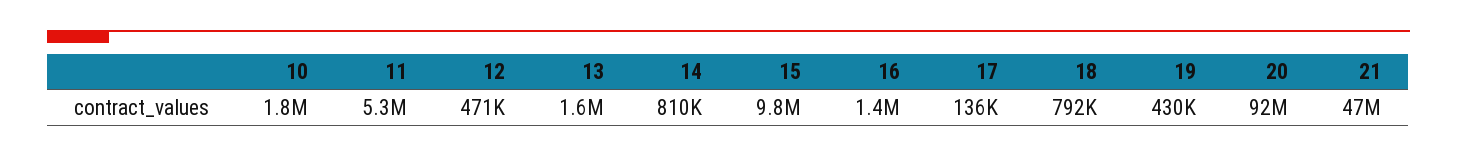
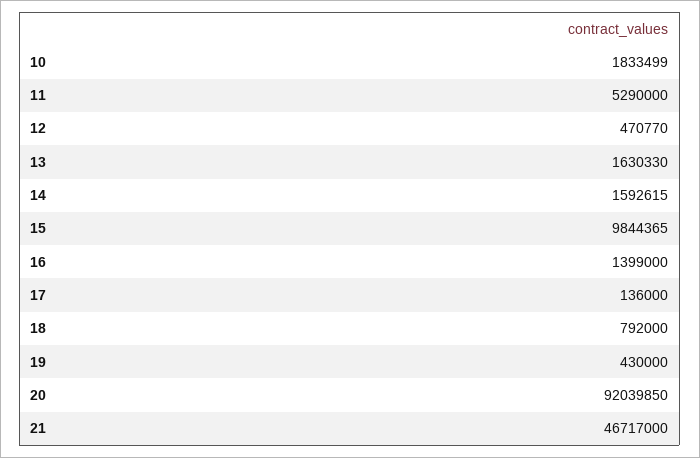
  {
    "10": 1833499,
    "11": 5290000,
    "12": 470770,
    "13": 1630330,
-   "14": 810000,
+   "14": 1592615,
    "15": 9844365,
    "16": 1399000,
    "17": 136000,
    "18": 792000,
    "19": 430000,
    "20": 92039850,
    "21": 46717000
  }

